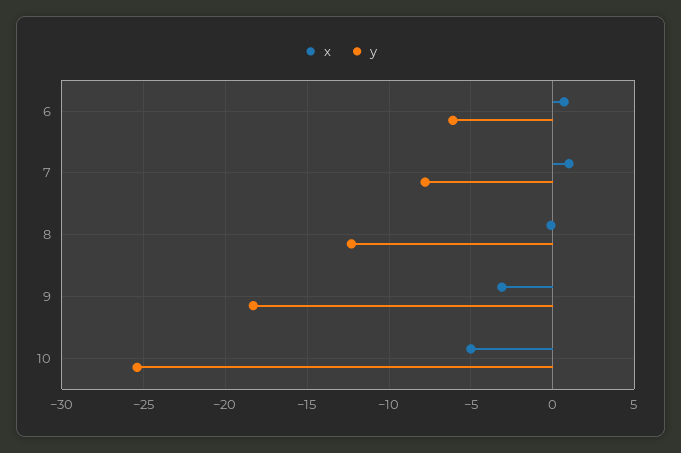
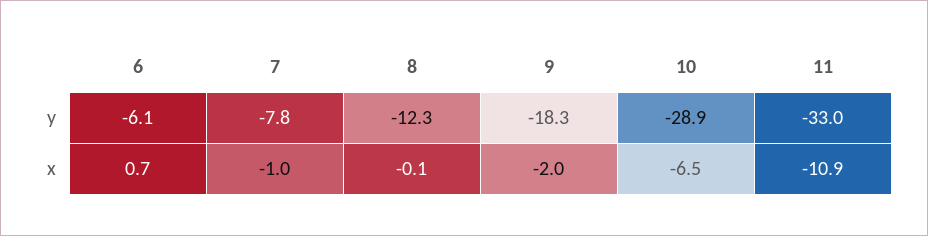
  {
    "x": {
      "6": 0.7,
-     "7": 1,
+     "7": -1,
      "8": -0.1,
-     "9": -3,
+     "9": -2,
-     "10": -5
+     "10": -6.5,
+     "11": -10.9
    },
    "y": {
      "6": -6.1,
      "7": -7.8,
      "8": -12.3,
      "9": -18.3,
-     "10": -25.5
+     "10": -28.9,
+     "11": -33
    }
  }

